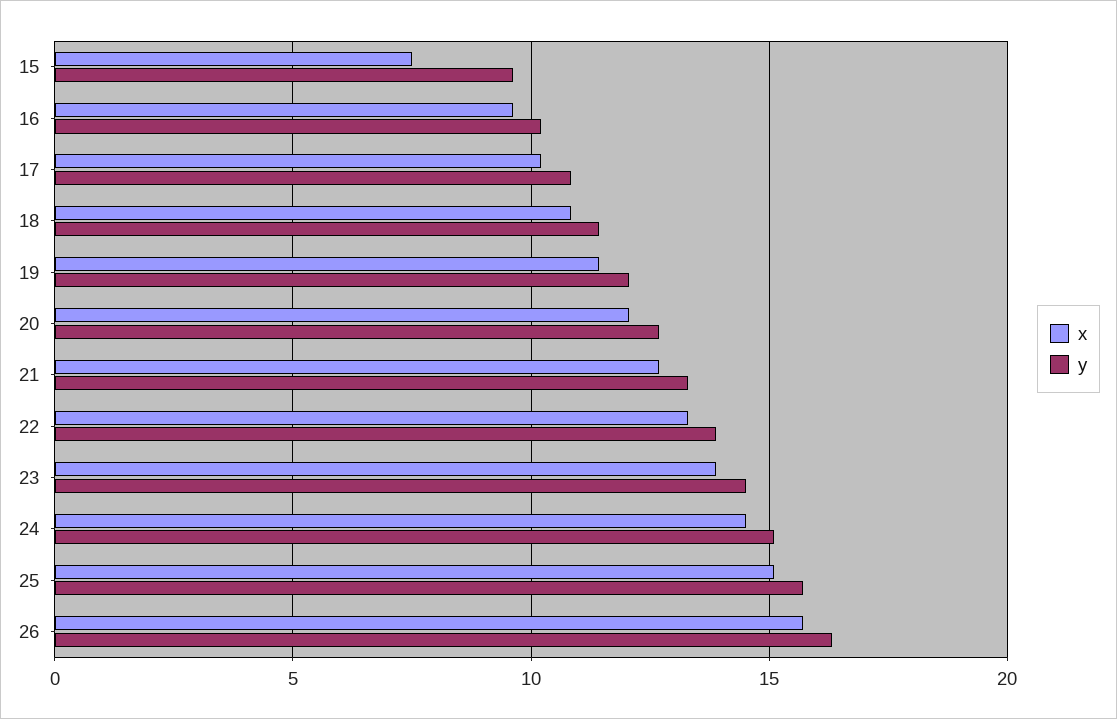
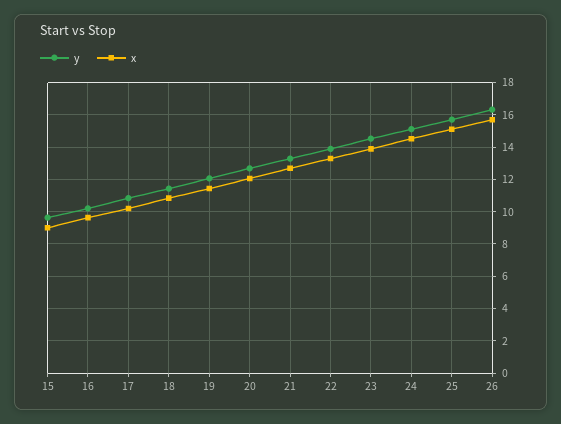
  {
    "x": {
-     "15": 7.5,
+     "15": 9,
      "16": 9.5,
      "17": 10,
      "18": 11,
      "19": 11.5,
      "20": 12,
      "21": 12.5,
      "22": 13.5,
      "23": 14,
      "24": 14.5,
      "25": 15,
      "26": 15.5
    },
    "y": {
      "15": 9.5,
      "16": 10,
      "17": 11,
      "18": 11.5,
      "19": 12,
      "20": 12.5,
      "21": 13.5,
      "22": 14,
      "23": 14.5,
      "24": 15,
      "25": 15.5,
      "26": 16.5
    }
  }

